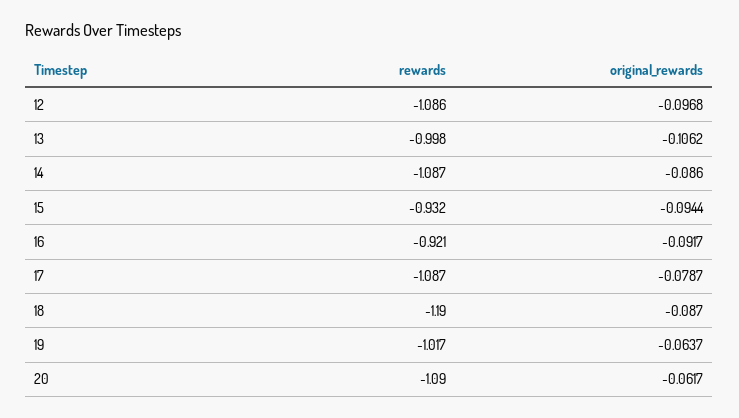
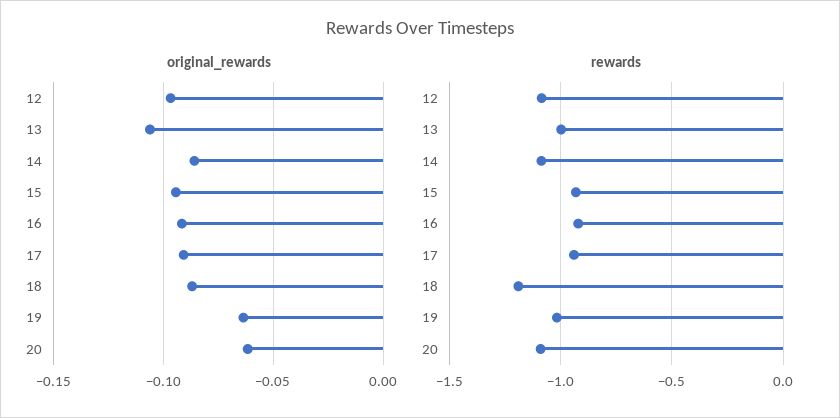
  {
    "rewards": {
      "12": -1.086,
      "13": -0.998,
      "14": -1.087,
      "15": -0.932,
      "16": -0.921,
-     "17": -1.087,
+     "17": -0.95,
      "18": -1.19,
      "19": -1.017,
      "20": -1.09
    },
    "original_rewards": {
      "12": -0.0968,
      "13": -0.1062,
      "14": -0.086,
      "15": -0.0944,
      "16": -0.0917,
-     "17": -0.0787,
+     "17": -0.09,
      "18": -0.087,
      "19": -0.0637,
      "20": -0.0617
    }
  }

